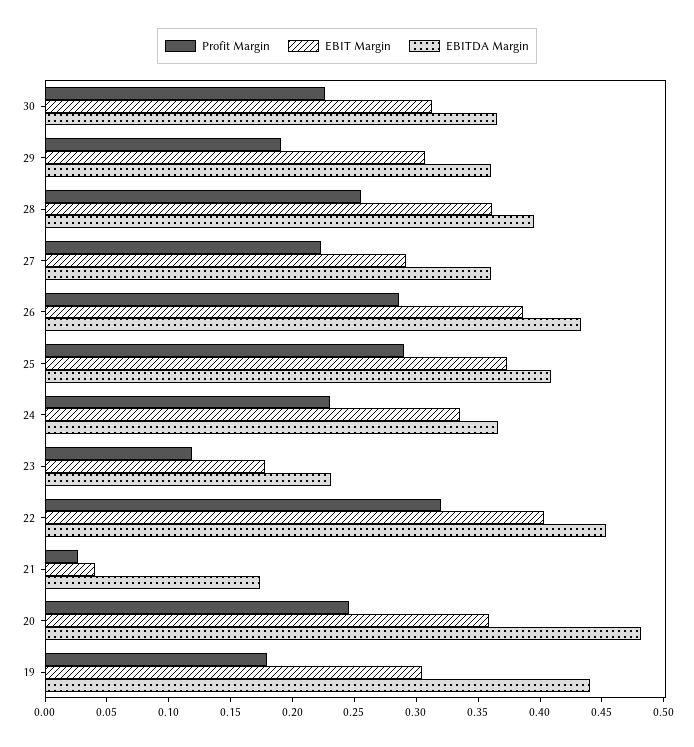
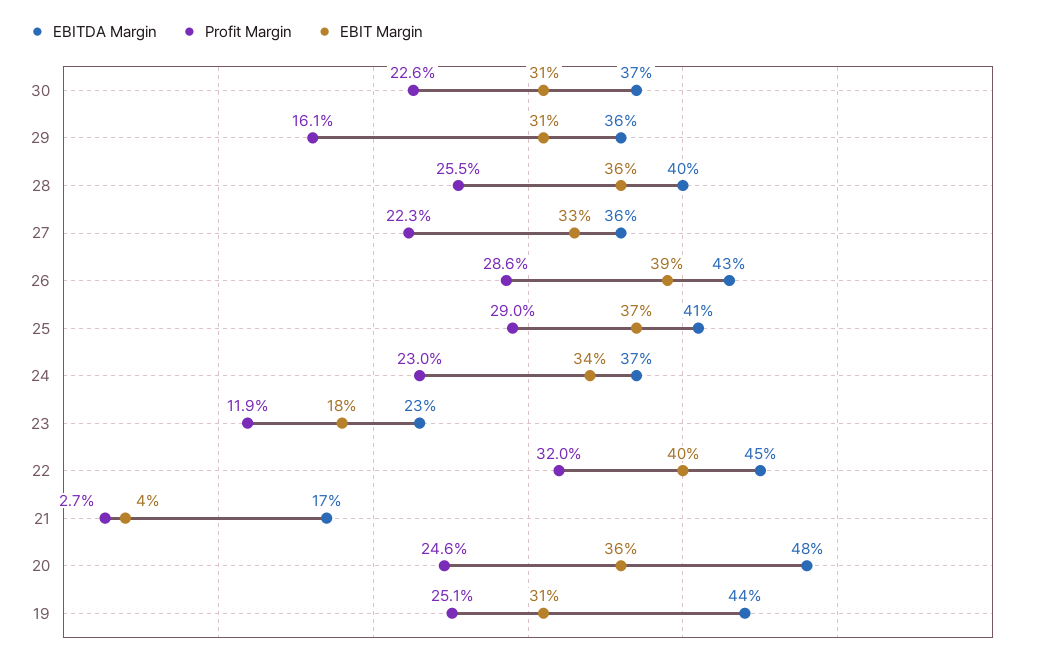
  {
    "Profit Margin": {
      "30": 0.226,
-     "29": 0.19,
+     "29": 0.161,
      "28": 0.255,
      "27": 0.223,
      "26": 0.286,
      "25": 0.29,
      "24": 0.23,
      "23": 0.119,
      "22": 0.32,
      "21": 0.027,
      "20": 0.246,
-     "19": 0.18
+     "19": 0.251
    },
    "EBIT Margin": {
      "30": 0.31,
      "29": 0.31,
      "28": 0.36,
-     "27": 0.29,
+     "27": 0.33,
      "26": 0.39,
      "25": 0.37,
      "24": 0.34,
      "23": 0.18,
      "22": 0.4,
      "21": 0.04,
      "20": 0.36,
      "19": 0.31
    },
    "EBITDA Margin": {
      "30": 0.37,
      "29": 0.36,
      "28": 0.4,
      "27": 0.36,
      "26": 0.43,
      "25": 0.41,
      "24": 0.37,
      "23": 0.23,
      "22": 0.45,
      "21": 0.17,
      "20": 0.48,
      "19": 0.44
    }
  }

